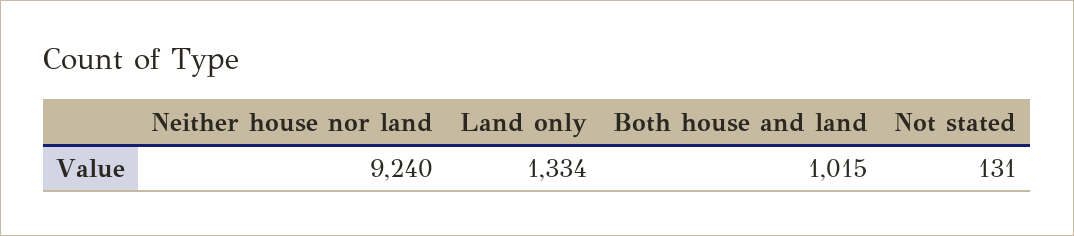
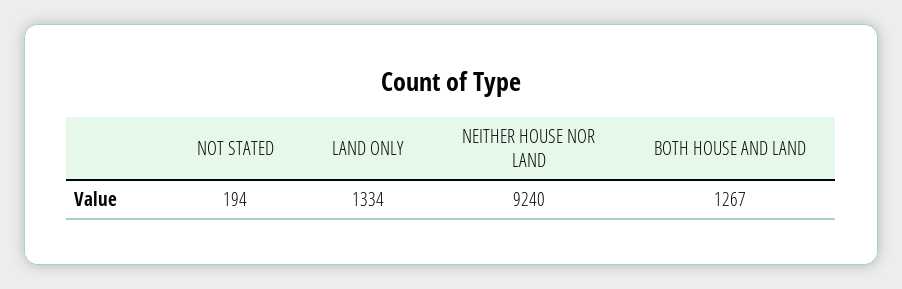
  {
    "Neither house nor land": 9240,
    "Land only": 1334,
-   "Both house and land": 1015,
+   "Both house and land": 1267,
-   "Not stated": 131
+   "Not stated": 194
  }

